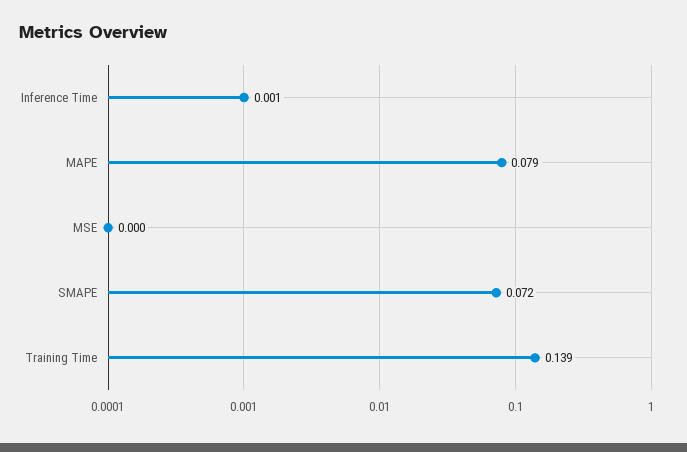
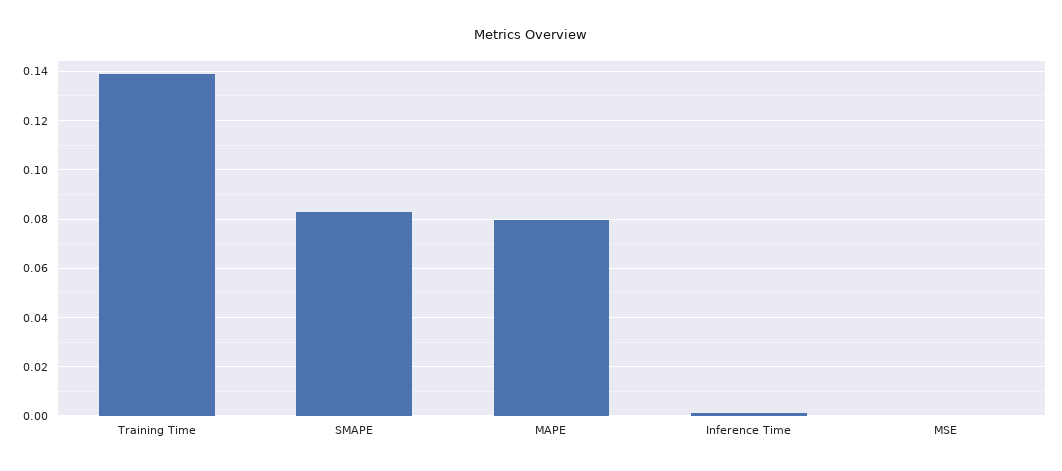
  {
    "Inference Time": 0.001,
    "MAPE": 0.079,
    "MSE": 0,
-   "SMAPE": 0.072,
+   "SMAPE": 0.0825,
    "Training Time": 0.139
  }

